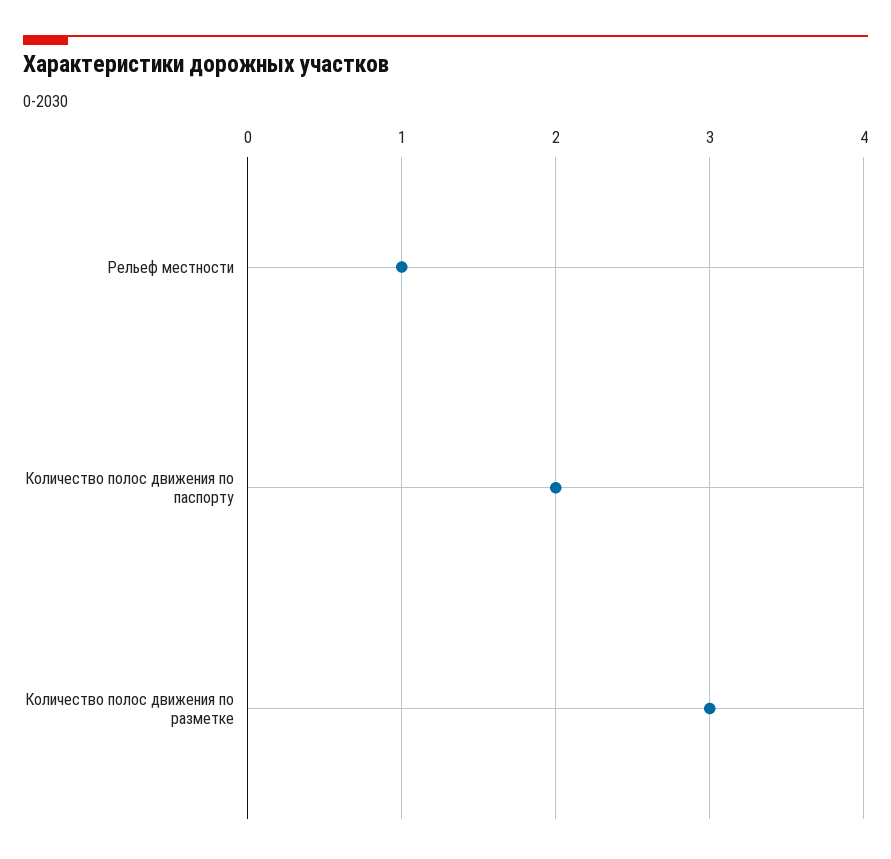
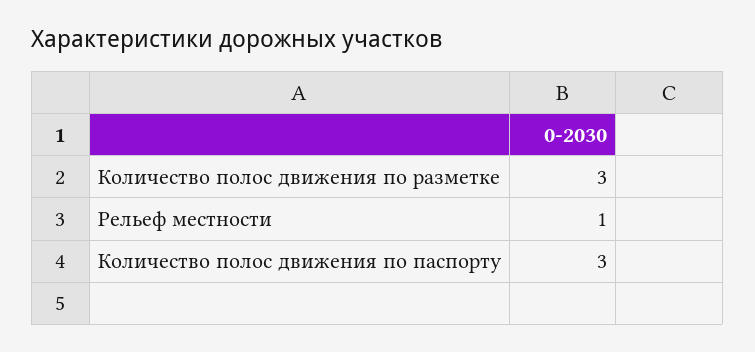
  {
    "Рельеф местности": 1,
-   "Количество полос движения по паспорту": 2,
+   "Количество полос движения по паспорту": 3,
    "Количество полос движения по разметке": 3
  }

